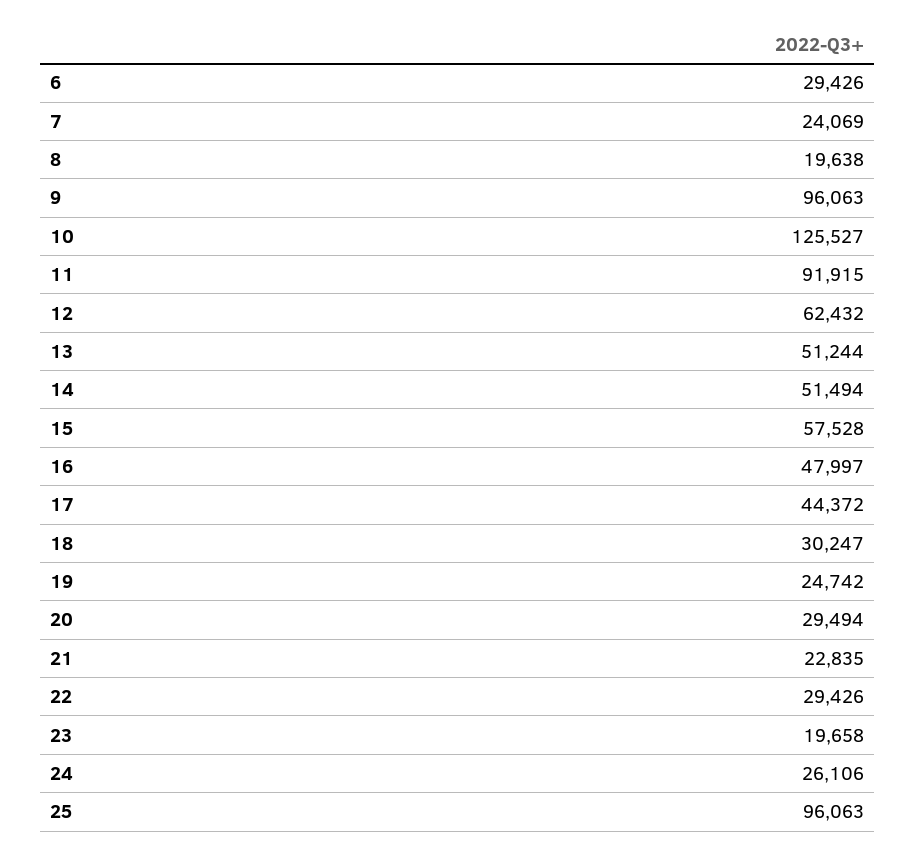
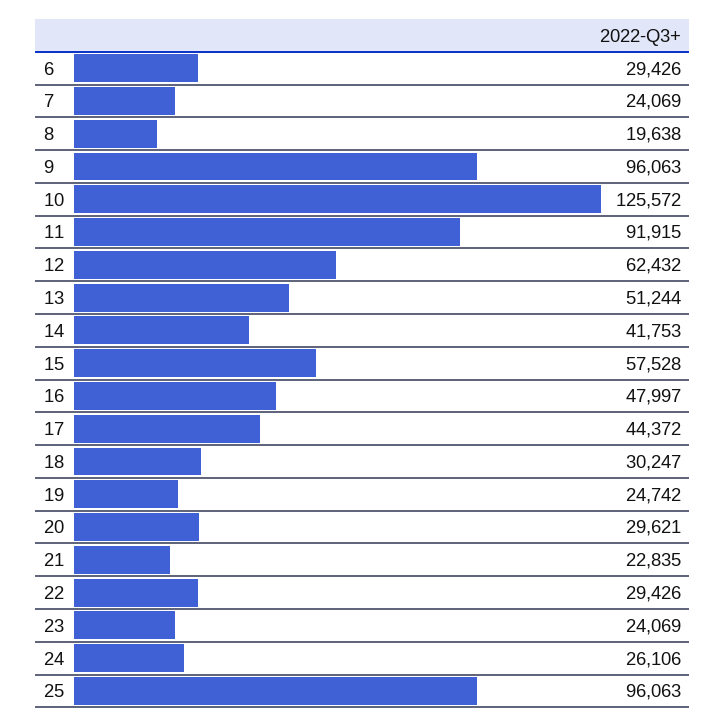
  {
    "6": 29426,
    "7": 24069,
    "8": 19638,
    "9": 96063,
-   "10": 125527,
+   "10": 125572,
    "11": 91915,
    "12": 62432,
    "13": 51244,
-   "14": 51494,
+   "14": 41753,
    "15": 57528,
    "16": 47997,
    "17": 44372,
    "18": 30247,
    "19": 24742,
-   "20": 29494,
+   "20": 29621,
    "21": 22835,
    "22": 29426,
-   "23": 19658,
+   "23": 24069,
    "24": 26106,
    "25": 96063
  }

